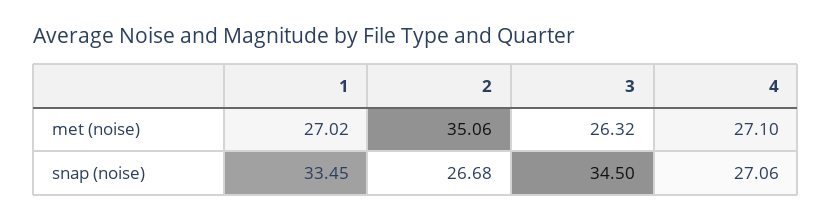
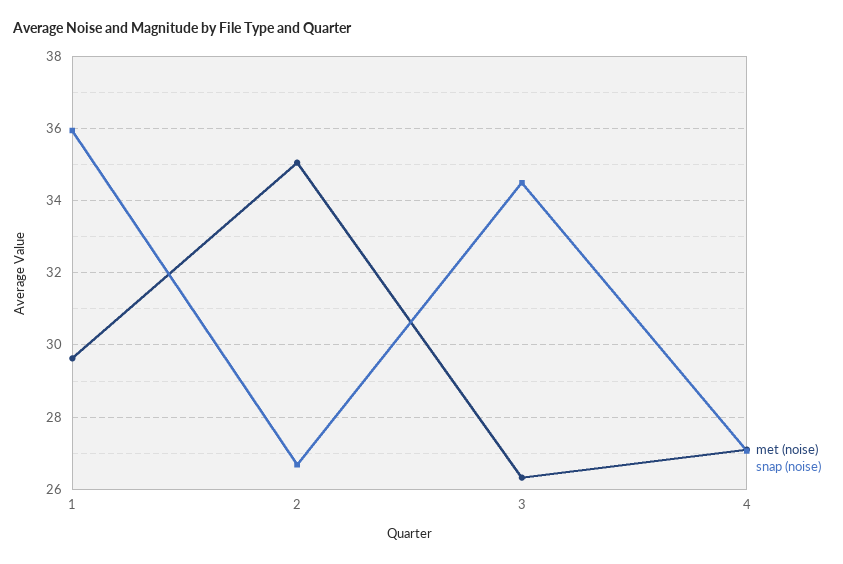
  {
    "met (noise)": {
-     "1": 27.02,
+     "1": 29.6,
      "2": 35.06,
      "3": 26.32,
      "4": 27.1
    },
    "snap (noise)": {
-     "1": 33.45,
+     "1": 36,
      "2": 26.68,
      "3": 34.5,
      "4": 27.06
    }
  }

